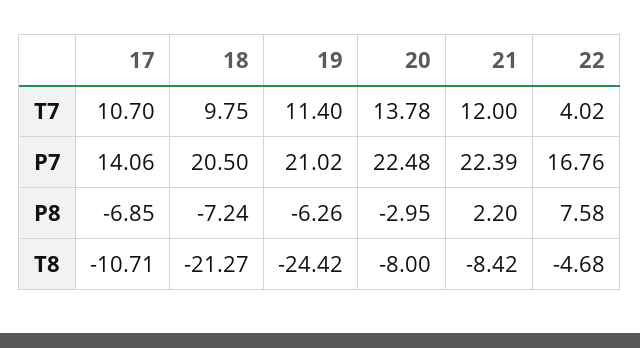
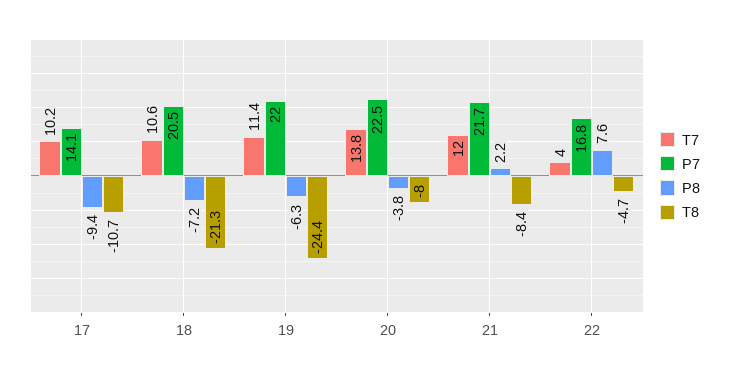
  {
    "T7": {
-     "17": 10.7,
+     "17": 10.2,
-     "18": 9.75,
+     "18": 10.6,
      "19": 11.4,
      "20": 13.78,
      "21": 12,
      "22": 4.02
    },
    "P7": {
      "17": 14.06,
      "18": 20.5,
-     "19": 21.02,
+     "19": 22,
      "20": 22.48,
-     "21": 22.39,
+     "21": 21.7,
      "22": 16.76
    },
    "P8": {
-     "17": -6.85,
+     "17": -9.4,
      "18": -7.24,
      "19": -6.26,
-     "20": -2.95,
+     "20": -3.8,
      "21": 2.2,
      "22": 7.58
    },
    "T8": {
      "17": -10.71,
      "18": -21.27,
      "19": -24.42,
      "20": -8,
      "21": -8.42,
      "22": -4.68
    }
  }

